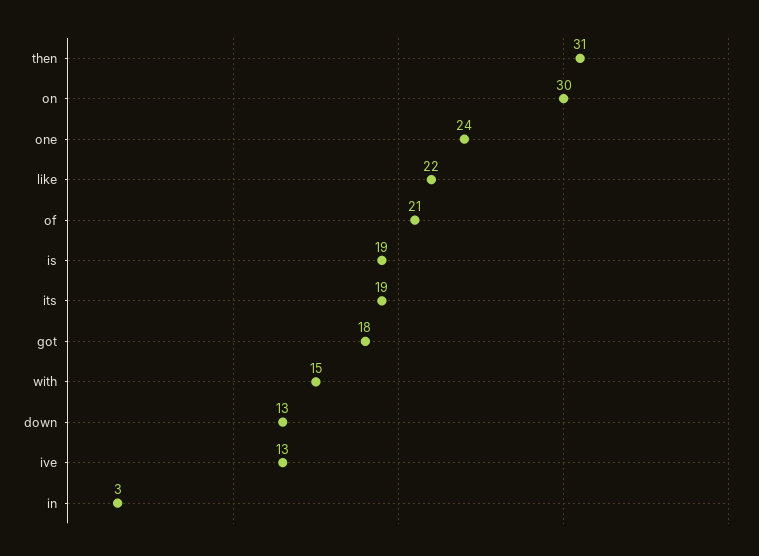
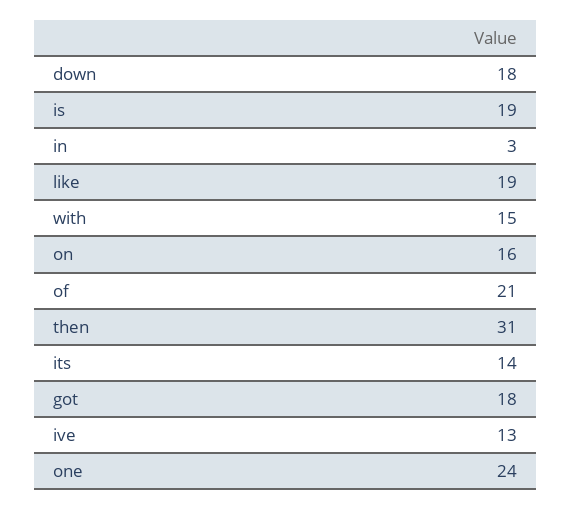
  {
    "then": 31,
-   "on": 30,
+   "on": 16,
    "one": 24,
-   "like": 22,
+   "like": 19,
    "of": 21,
    "is": 19,
-   "its": 19,
+   "its": 14,
    "got": 18,
    "with": 15,
-   "down": 13,
+   "down": 18,
    "ive": 13,
    "in": 3
  }

